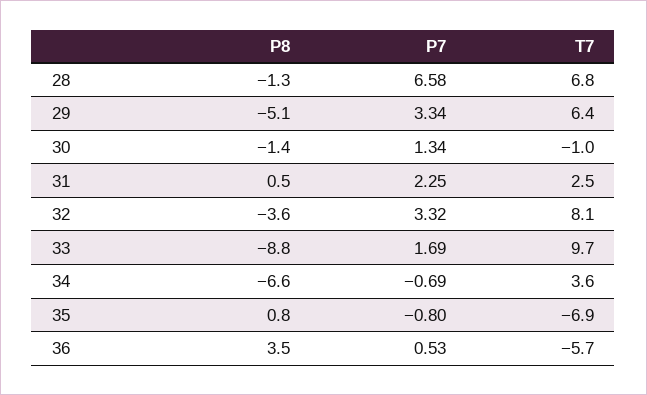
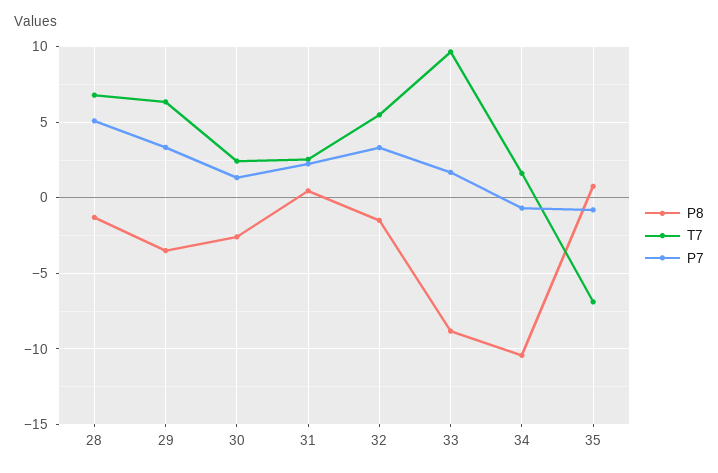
  {
    "P8": {
      "28": -1.3,
-     "29": -5.1,
+     "29": -3.5,
-     "30": -1.4,
+     "30": -2.5,
      "31": 0.5,
-     "32": -3.6,
+     "32": -1.5,
      "33": -8.8,
-     "34": -6.6,
+     "34": -10.5,
-     "35": 0.8,
+     "35": 0.8
-     "36": 3.5
    },
    "P7": {
-     "28": 6.58,
+     "28": 5,
      "29": 3.34,
      "30": 1.34,
      "31": 2.25,
      "32": 3.32,
      "33": 1.69,
      "34": -0.69,
-     "35": -0.8,
+     "35": -0.8
-     "36": 0.53
    },
    "T7": {
      "28": 6.8,
      "29": 6.4,
-     "30": -1,
+     "30": 2.5,
      "31": 2.5,
-     "32": 8.1,
+     "32": 5.5,
      "33": 9.7,
-     "34": 3.6,
+     "34": 1.5,
-     "35": -6.9,
+     "35": -6.9
-     "36": -5.7
    }
  }

